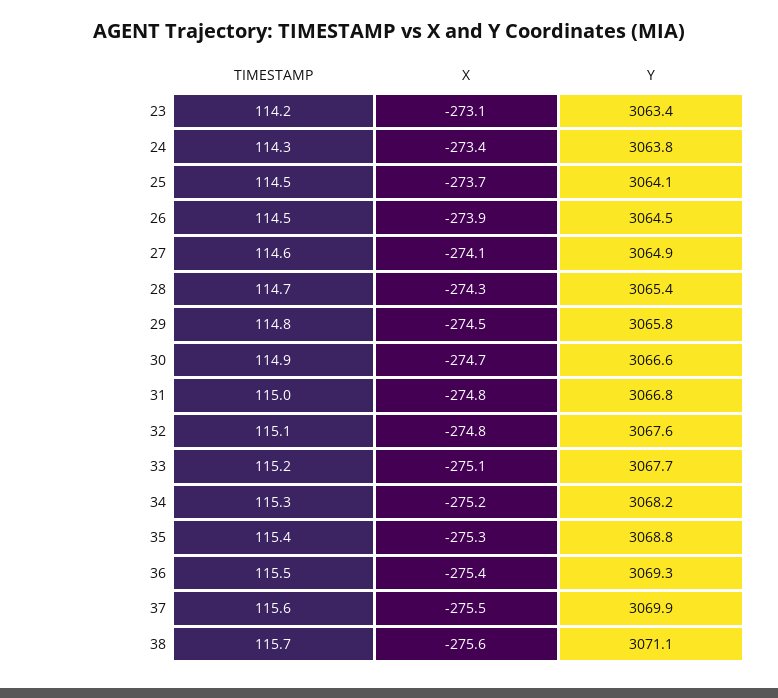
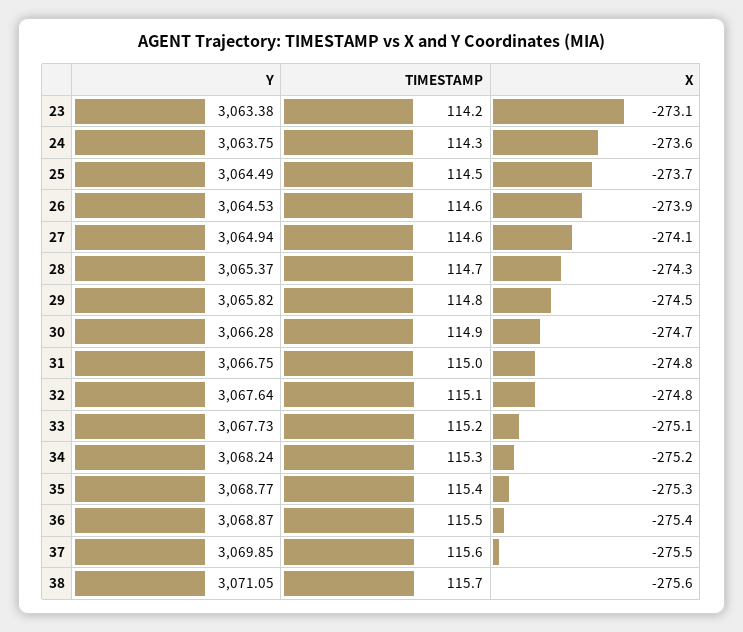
  {
    "TIMESTAMP": {
      "23": 114.2,
      "24": 114.3,
      "25": 114.5,
-     "26": 114.5,
+     "26": 114.6,
      "27": 114.6,
      "28": 114.7,
      "29": 114.8,
      "30": 114.9,
      "31": 115,
      "32": 115.1,
      "33": 115.2,
      "34": 115.3,
      "35": 115.4,
      "36": 115.5,
      "37": 115.6,
      "38": 115.7
    },
    "X": {
      "23": -273.1,
-     "24": -273.4,
+     "24": -273.6,
      "25": -273.7,
      "26": -273.9,
      "27": -274.1,
      "28": -274.3,
      "29": -274.5,
      "30": -274.7,
      "31": -274.8,
      "32": -274.8,
      "33": -275.1,
      "34": -275.2,
      "35": -275.3,
      "36": -275.4,
      "37": -275.5,
      "38": -275.6
    },
    "Y": {
      "23": 3063.38,
      "24": 3063.75,
-     "25": 3064.1,
+     "25": 3064.49,
      "26": 3064.53,
      "27": 3064.94,
      "28": 3065.37,
      "29": 3065.82,
-     "30": 3066.6,
+     "30": 3066.28,
      "31": 3066.75,
      "32": 3067.64,
      "33": 3067.73,
      "34": 3068.24,
      "35": 3068.77,
-     "36": 3069.3,
+     "36": 3068.87,
      "37": 3069.85,
      "38": 3071.05
    }
  }

